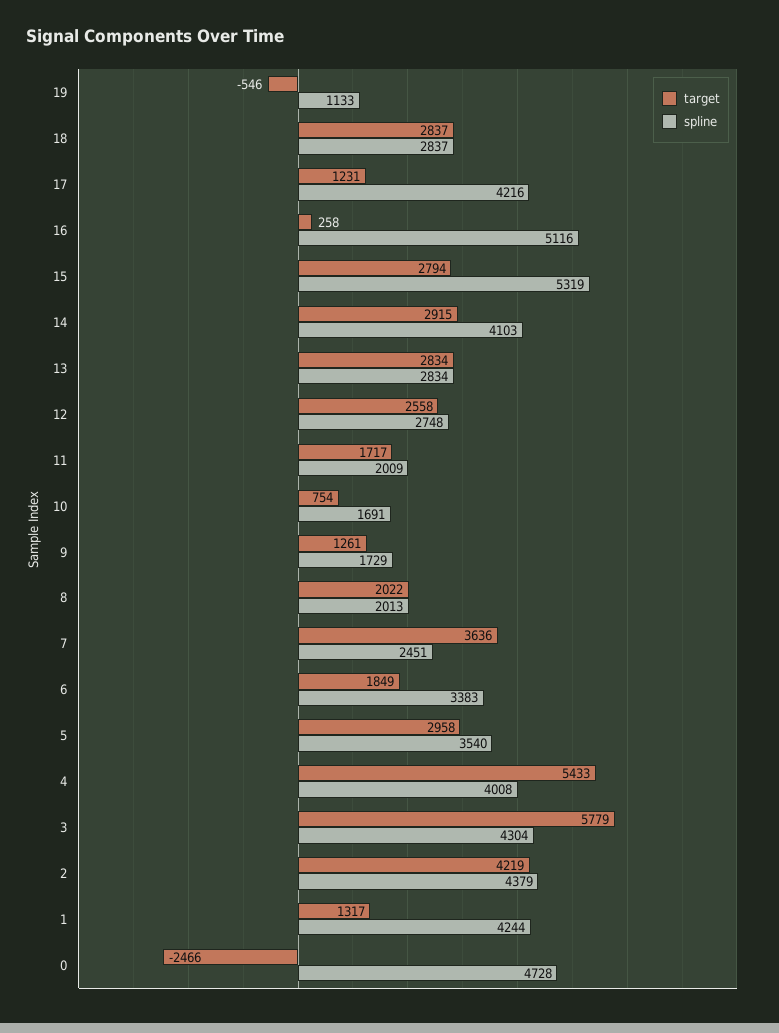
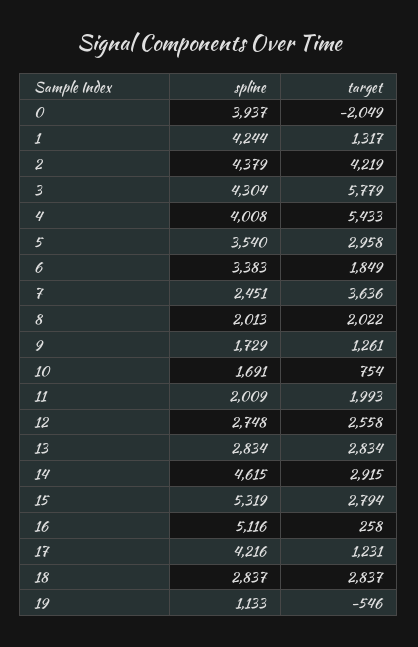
  {
    "target": {
      "19": -546,
      "18": 2837,
      "17": 1231,
      "16": 258,
      "15": 2794,
      "14": 2915,
      "13": 2834,
      "12": 2558,
-     "11": 1717,
+     "11": 1993,
      "10": 754,
      "9": 1261,
      "8": 2022,
      "7": 3636,
      "6": 1849,
      "5": 2958,
      "4": 5433,
      "3": 5779,
      "2": 4219,
      "1": 1317,
-     "0": -2466
+     "0": -2049
    },
    "spline": {
      "19": 1133,
      "18": 2837,
      "17": 4216,
      "16": 5116,
      "15": 5319,
-     "14": 4103,
+     "14": 4615,
      "13": 2834,
      "12": 2748,
      "11": 2009,
      "10": 1691,
      "9": 1729,
      "8": 2013,
      "7": 2451,
      "6": 3383,
      "5": 3540,
      "4": 4008,
      "3": 4304,
      "2": 4379,
      "1": 4244,
-     "0": 4728
+     "0": 3937
    }
  }

